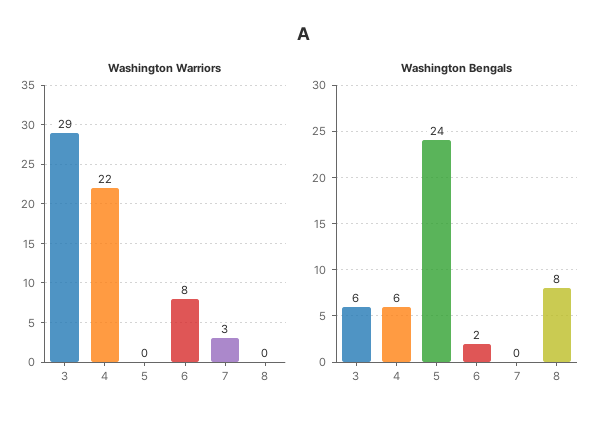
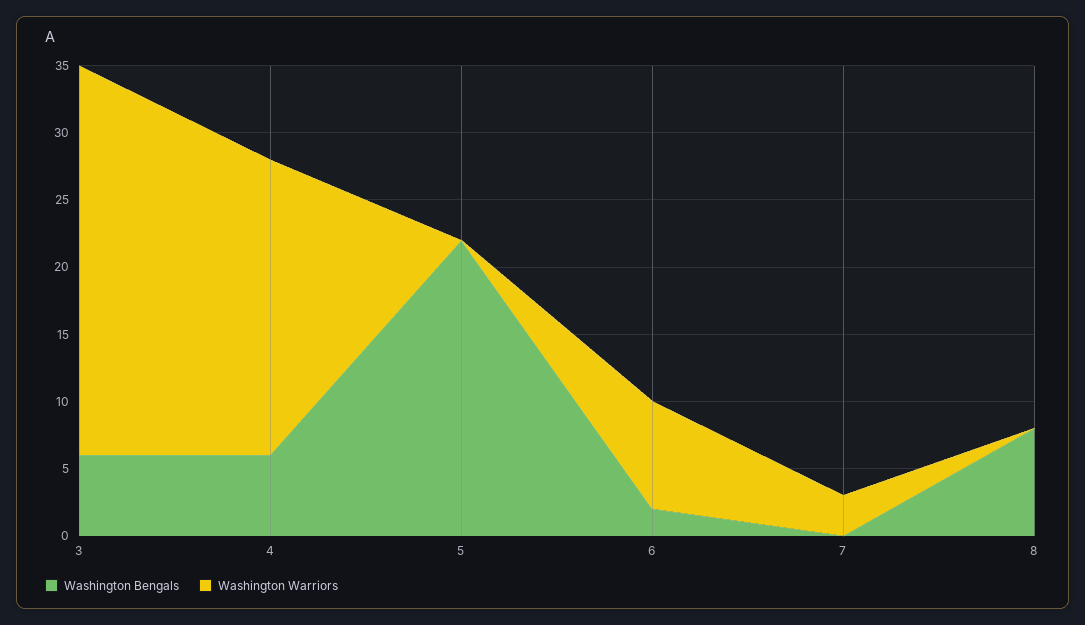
  {
    "Washington Warriors": {
      "3": 29,
      "4": 22,
      "5": 0,
      "6": 8,
      "7": 3,
      "8": 0
    },
    "Washington Bengals": {
      "3": 6,
      "4": 6,
-     "5": 24,
+     "5": 22,
      "6": 2,
      "7": 0,
      "8": 8
    }
  }

